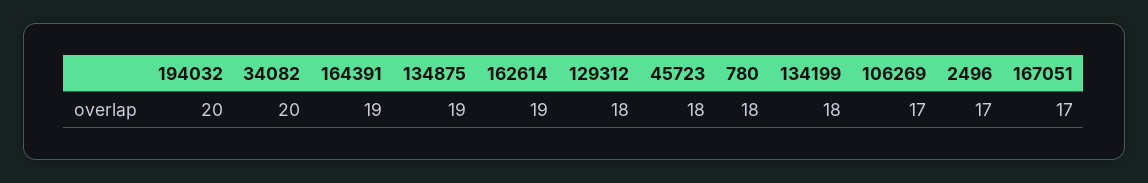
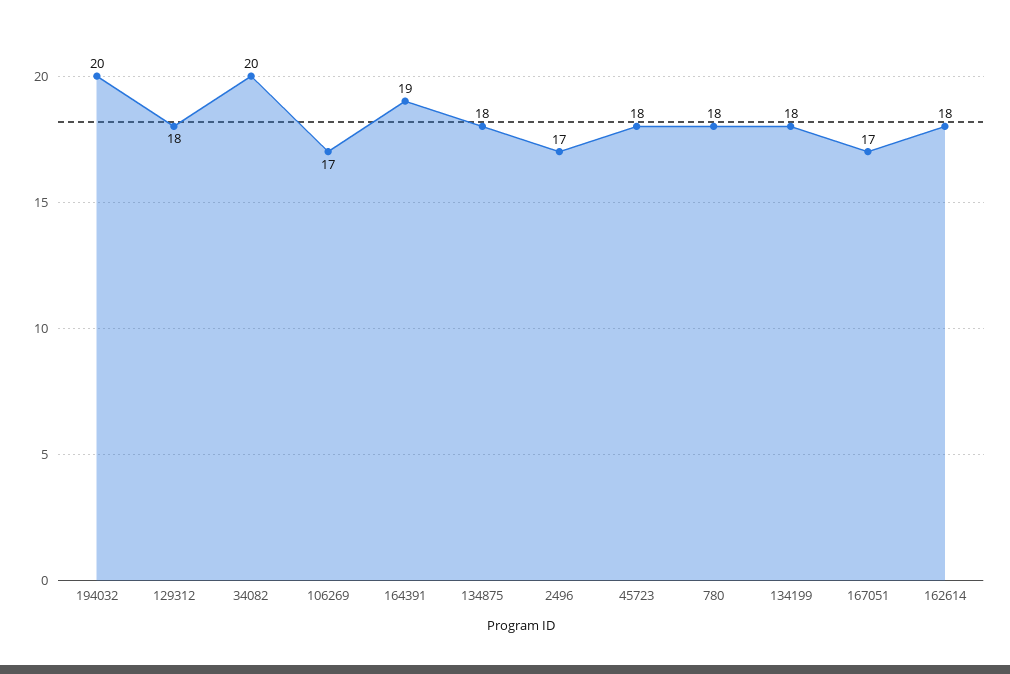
  {
    "194032": 20,
    "34082": 20,
    "164391": 19,
-   "134875": 19,
+   "134875": 18,
-   "162614": 19,
+   "162614": 18,
    "129312": 18,
    "45723": 18,
    "780": 18,
    "134199": 18,
    "106269": 17,
    "2496": 17,
    "167051": 17
  }

